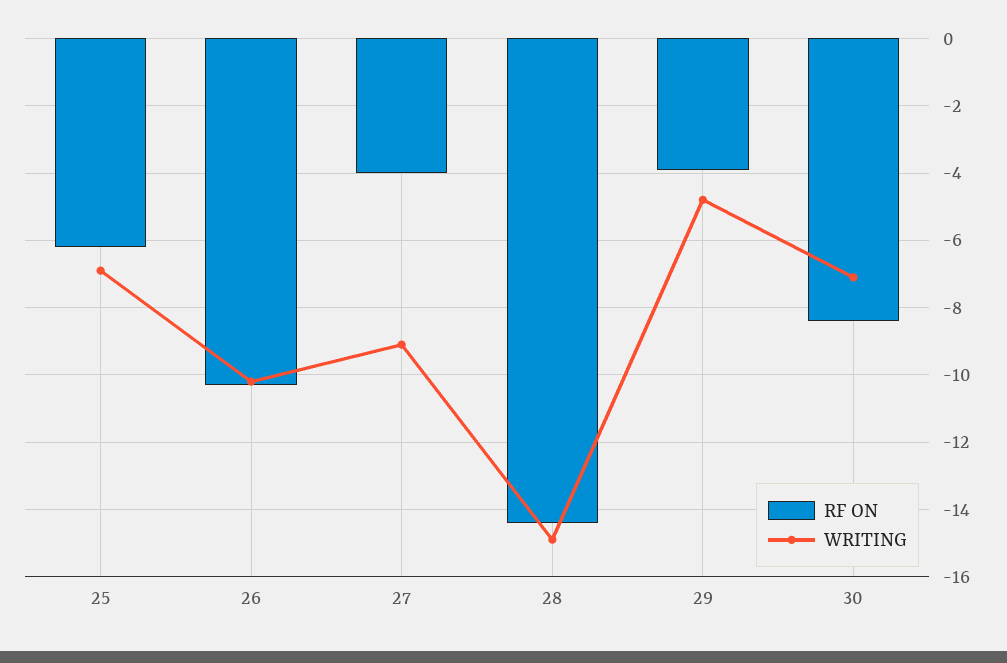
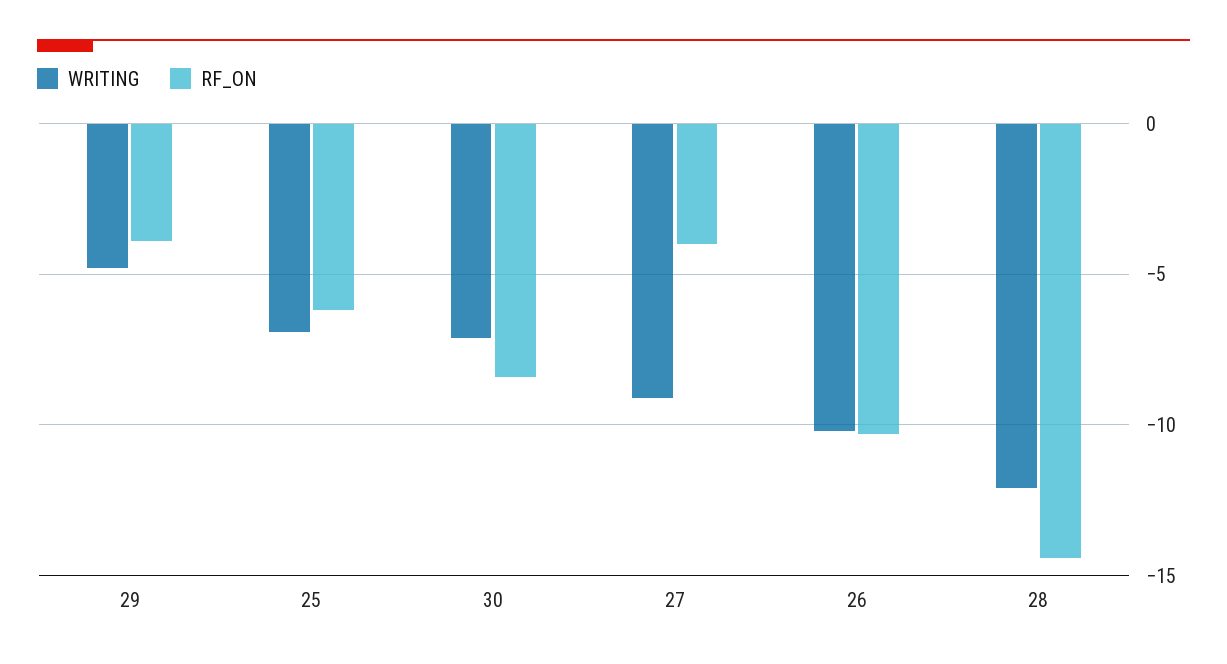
  {
    "RF ON": {
      "25": -6,
      "26": -10.5,
      "27": -4,
      "28": -14.5,
      "29": -4,
      "30": -8.5
    },
    "WRITING": {
      "25": -7,
      "26": -10,
      "27": -9,
-     "28": -15,
+     "28": -12,
      "29": -5,
      "30": -7
    }
  }

